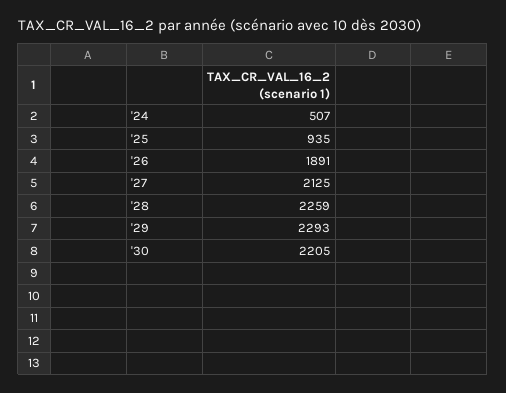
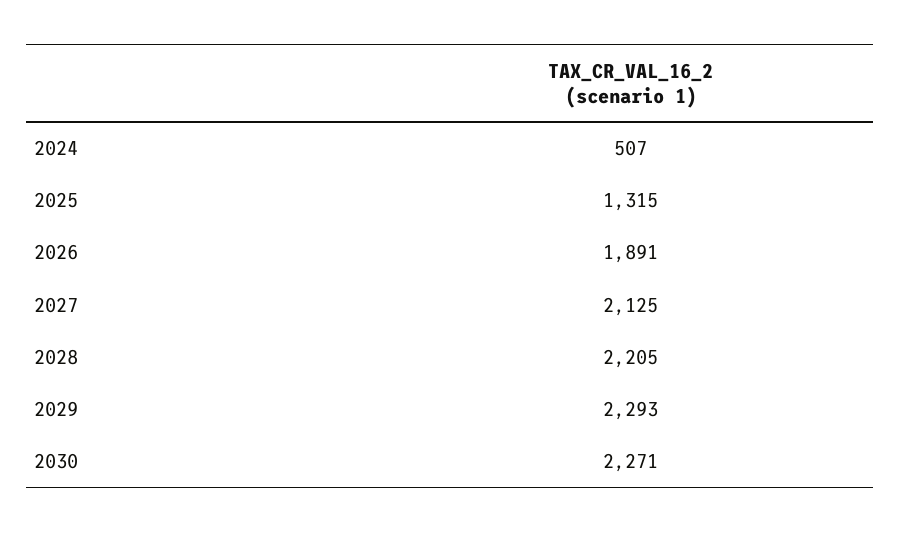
  {
    "'24": 507,
-   "'25": 935,
+   "'25": 1315,
    "'26": 1891,
    "'27": 2125,
-   "'28": 2259,
+   "'28": 2205,
    "'29": 2293,
-   "'30": 2205
+   "'30": 2271
  }

